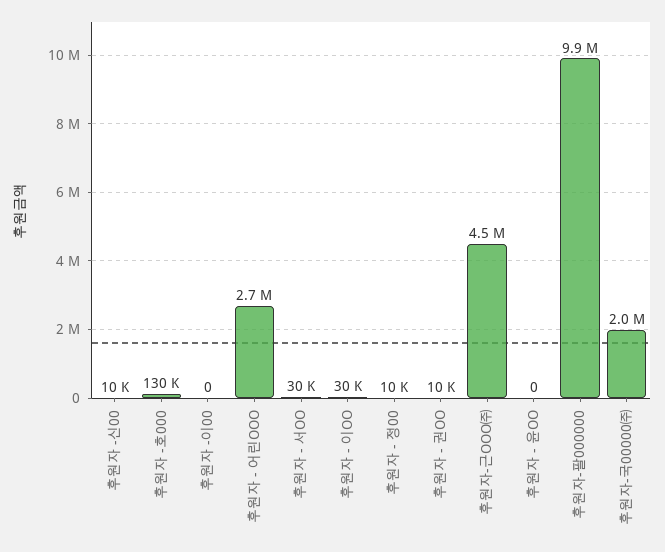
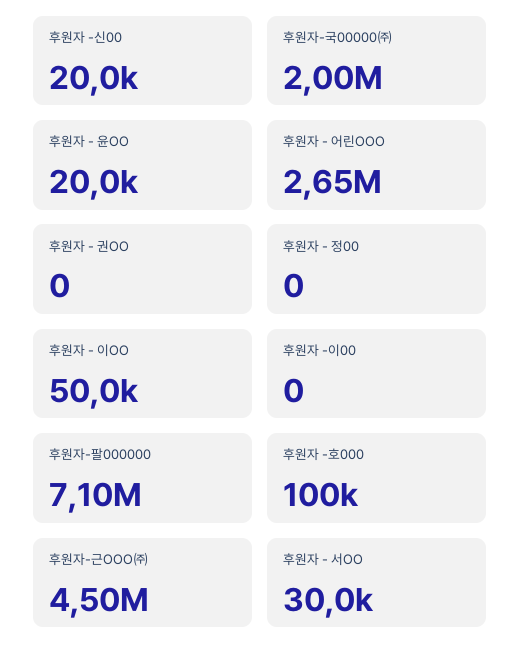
  {
-   "후원자 -신00": 10000,
+   "후원자 -신00": 20000,
-   "후원자 -호000": 130000,
+   "후원자 -호000": 100000,
    "후원자 -이00": 0,
    "후원자 - 어린OOO": 2650000,
    "후원자 - 서OO": 30000,
-   "후원자 - 이OO": 30000,
+   "후원자 - 이OO": 50000,
-   "후원자 - 정00": 10000,
+   "후원자 - 정00": 0,
-   "후원자 - 권OO": 10000,
+   "후원자 - 권OO": 0,
    "후원자-근OOO㈜": 4500000,
-   "후원자 - 윤OO": 0,
+   "후원자 - 윤OO": 20000,
-   "후원자-팔000000": 9900000,
+   "후원자-팔000000": 7100000,
    "후원자-국00000㈜": 2000000
  }

